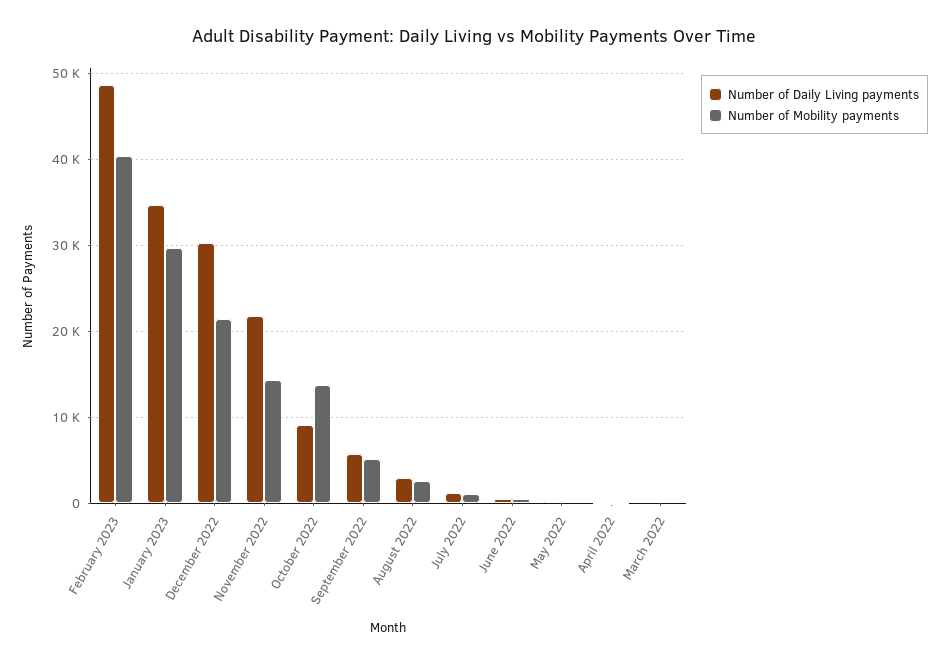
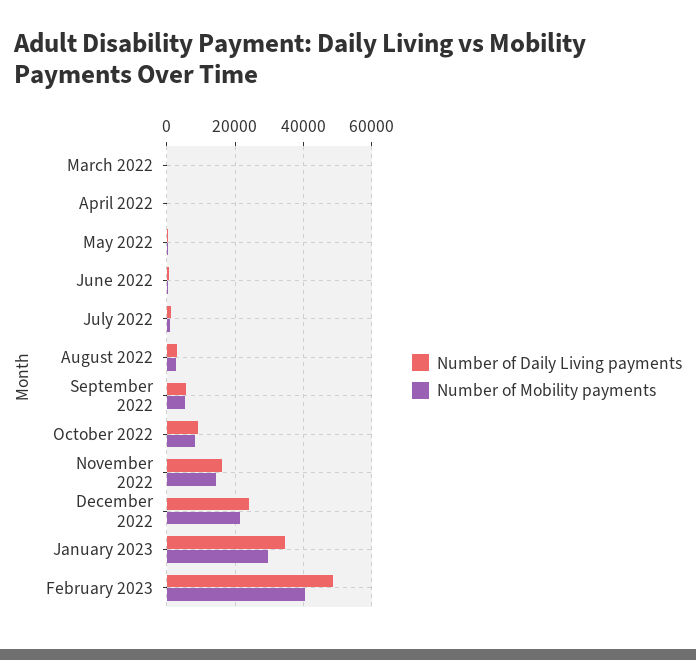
  {
    "Number of Daily Living payments": {
      "February 2023": 49000,
      "January 2023": 35000,
-     "December 2022": 30000,
+     "December 2022": 24000,
-     "November 2022": 22000,
+     "November 2022": 16000,
      "October 2022": 9000,
      "September 2022": 6000,
      "August 2022": 3000,
      "July 2022": 1000,
      "June 2022": 1000,
      "May 2022": 0,
      "April 2022": 0,
      "March 2022": 0
    },
    "Number of Mobility payments": {
      "February 2023": 40000,
      "January 2023": 30000,
      "December 2022": 21000,
      "November 2022": 14000,
-     "October 2022": 14000,
+     "October 2022": 8000,
      "September 2022": 5000,
      "August 2022": 3000,
      "July 2022": 1000,
      "June 2022": 1000,
      "May 2022": 0,
      "April 2022": 0,
      "March 2022": 0
    }
  }

